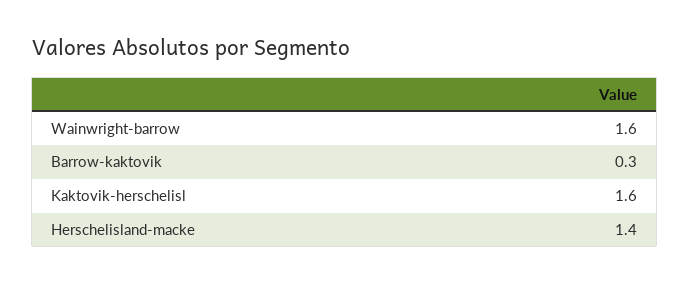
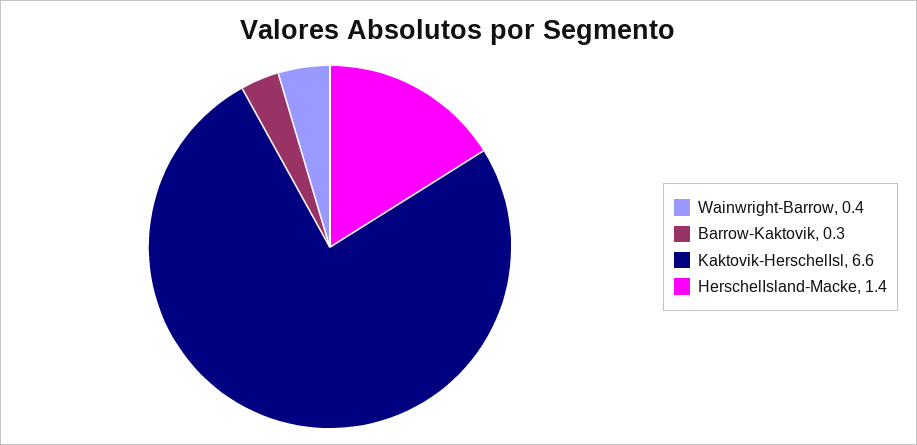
  {
-   "Wainwright-barrow": 1.6,
+   "Wainwright-barrow": 0.4,
    "Barrow-kaktovik": 0.3,
-   "Kaktovik-herschelisl": 1.6,
+   "Kaktovik-herschelisl": 6.6,
    "Herschelisland-macke": 1.4
  }

